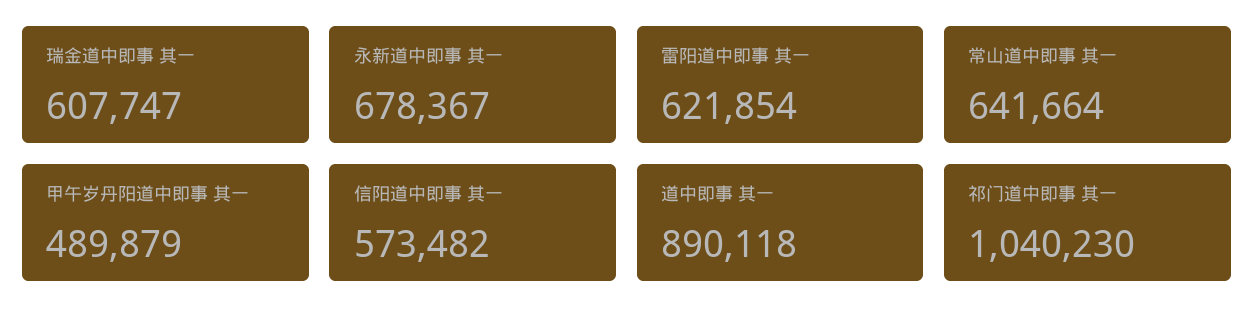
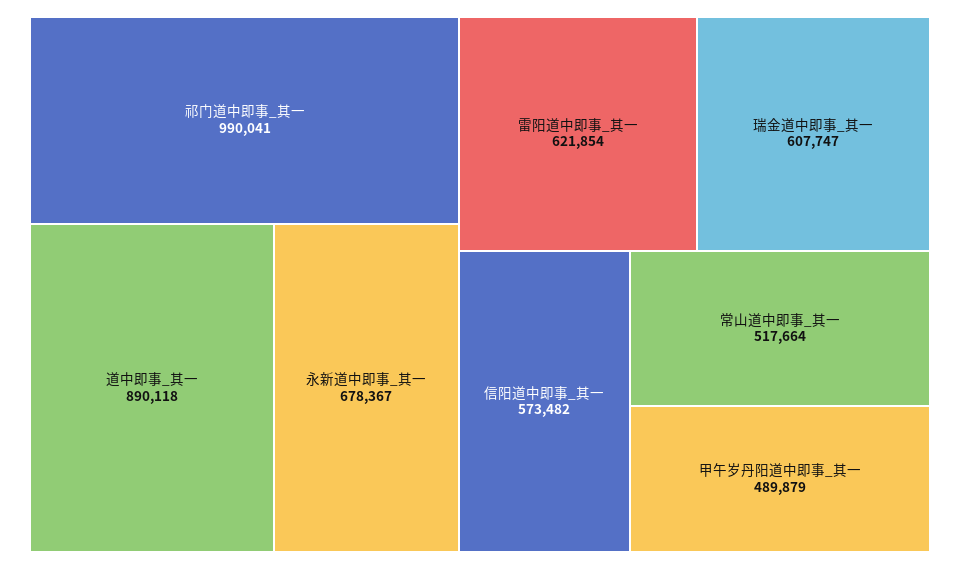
  {
    "瑞金道中即事 其一": 607747,
    "永新道中即事 其一": 678367,
    "雷阳道中即事 其一": 621854,
-   "常山道中即事 其一": 641664,
+   "常山道中即事 其一": 517664,
    "甲午岁丹阳道中即事 其一": 489879,
    "信阳道中即事 其一": 573482,
    "道中即事 其一": 890118,
-   "祁门道中即事 其一": 1040230
+   "祁门道中即事 其一": 990041
  }

